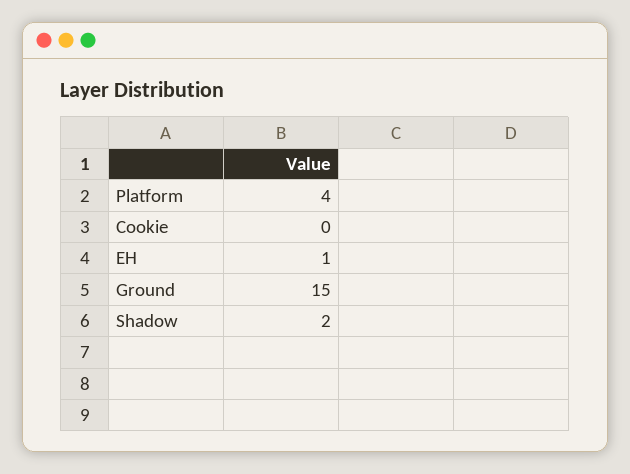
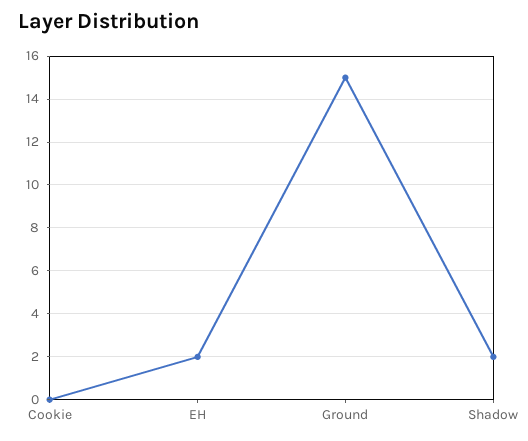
  {
-   "Platform": 4,
    "Cookie": 0,
-   "EH": 1,
+   "EH": 2,
    "Ground": 15,
    "Shadow": 2
  }

